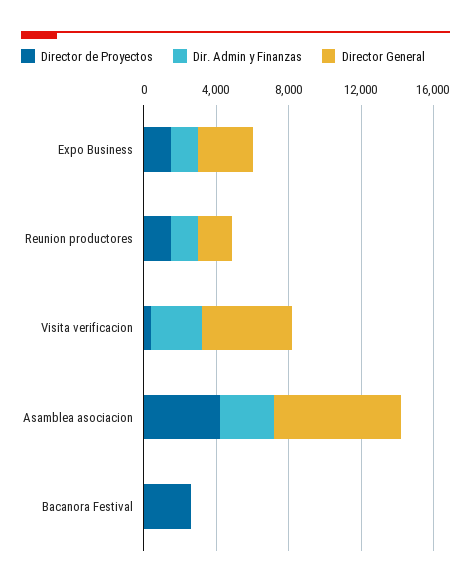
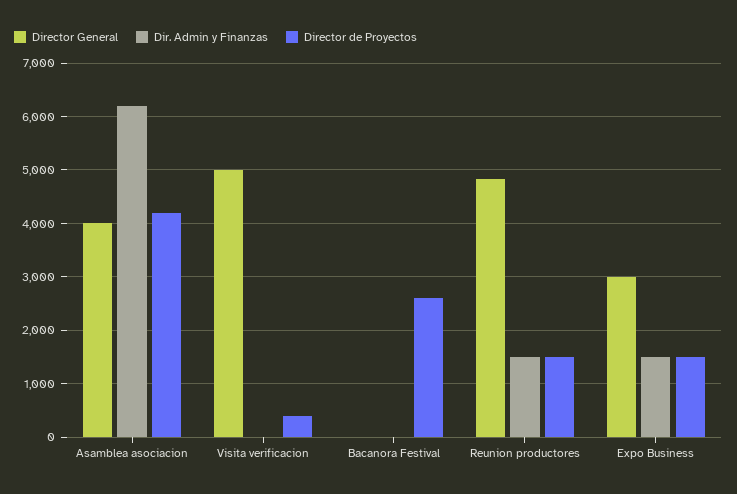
  {
    "Director de Proyectos": {
      "Expo Business": 1600,
      "Reunion productores": 1600,
      "Visita verificacion": 400,
      "Asamblea asociacion": 4200,
      "Bacanora Festival": 2600
    },
    "Dir. Admin y Finanzas": {
      "Expo Business": 1600,
      "Reunion productores": 1600,
-     "Visita verificacion": 3000,
+     "Visita verificacion": 0,
-     "Asamblea asociacion": 3000,
+     "Asamblea asociacion": 6200,
      "Bacanora Festival": 0
    },
    "Director General": {
      "Expo Business": 3000,
-     "Reunion productores": 2000,
+     "Reunion productores": 4800,
      "Visita verificacion": 5000,
-     "Asamblea asociacion": 7000,
+     "Asamblea asociacion": 4000,
      "Bacanora Festival": 0
    }
  }

